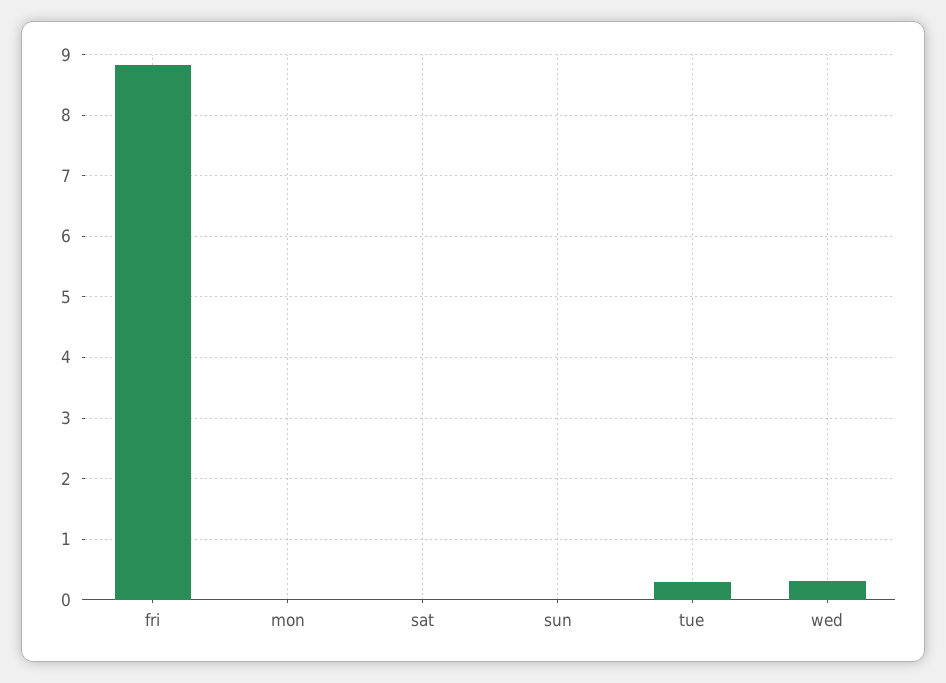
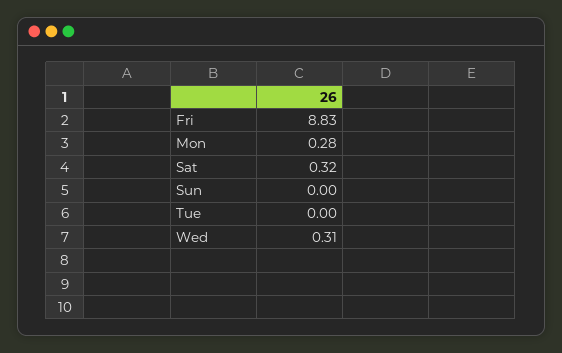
  {
    "fri": 8.83,
-   "mon": 0,
+   "mon": 0.28,
-   "sat": 0,
+   "sat": 0.32,
    "sun": 0,
-   "tue": 0.3,
+   "tue": 0,
    "wed": 0.31
  }

